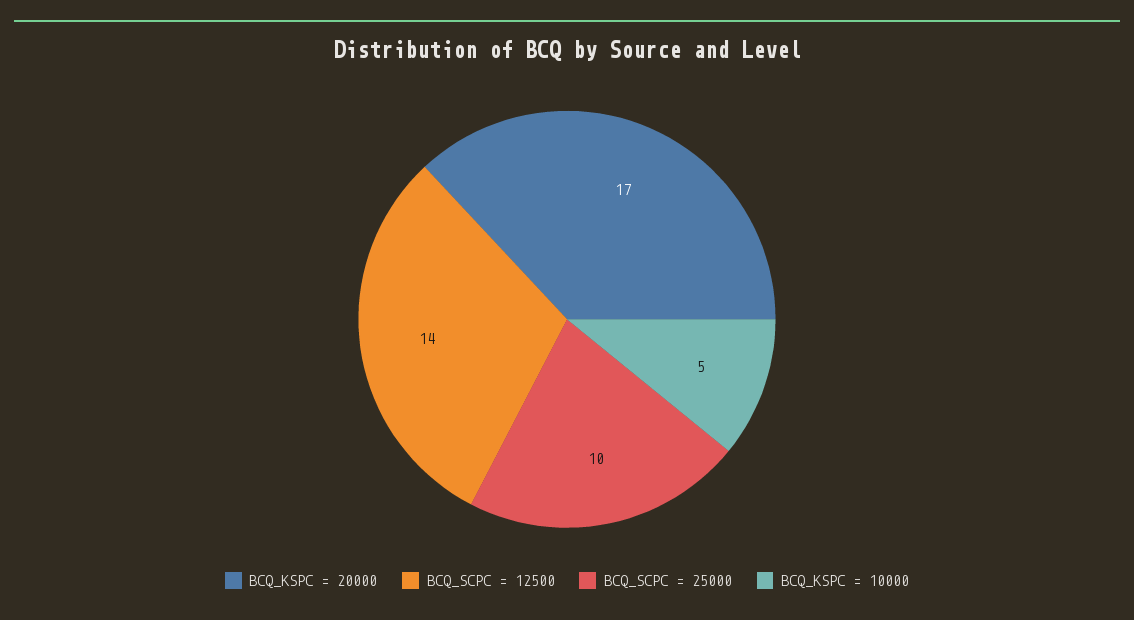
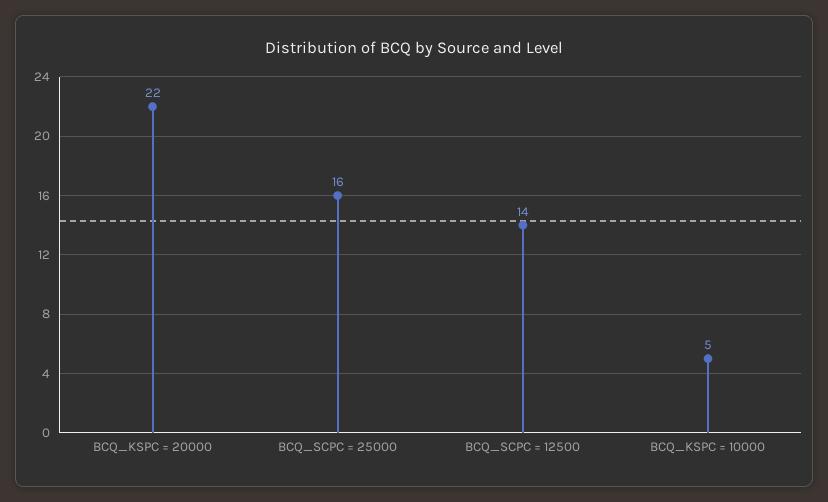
  {
-   "BCQ_KSPC = 20000": 17,
+   "BCQ_KSPC = 20000": 22,
    "BCQ_SCPC = 12500": 14,
-   "BCQ_SCPC = 25000": 10,
+   "BCQ_SCPC = 25000": 16,
    "BCQ_KSPC = 10000": 5
  }

